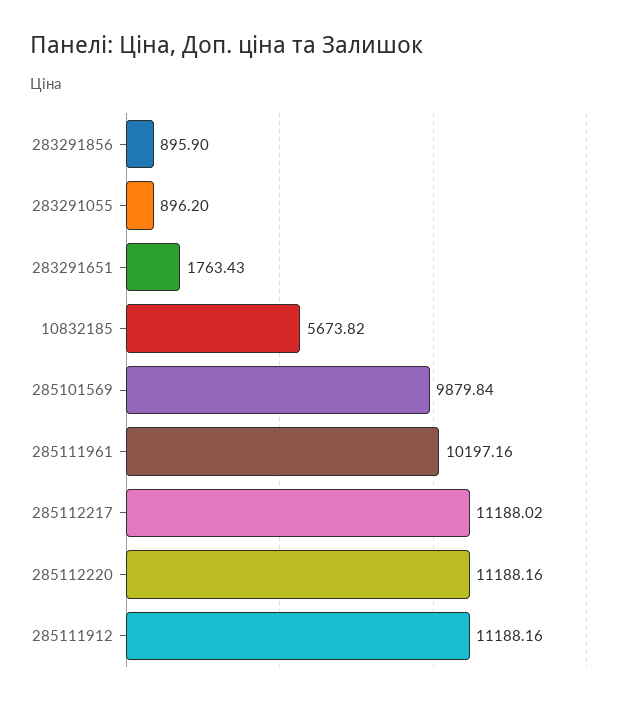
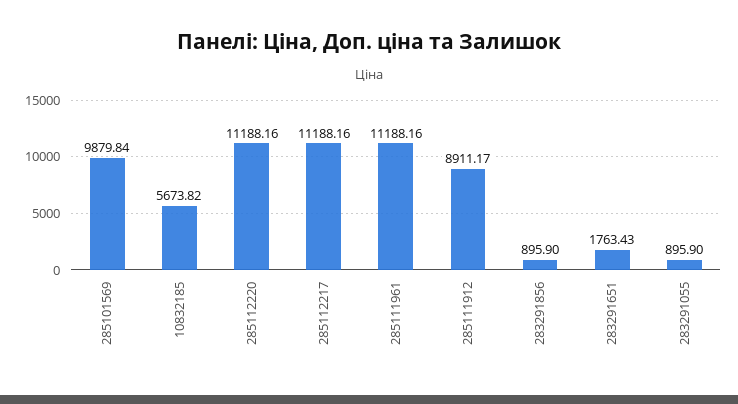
  {
    "283291856": 895.9,
-   "283291055": 896.2,
+   "283291055": 895.9,
    "283291651": 1763.43,
    "10832185": 5673.82,
    "285101569": 9879.84,
-   "285111961": 10197.16,
+   "285111961": 11188.16,
-   "285112217": 11188.02,
+   "285112217": 11188.16,
    "285112220": 11188.16,
-   "285111912": 11188.16
+   "285111912": 8911.17
  }

